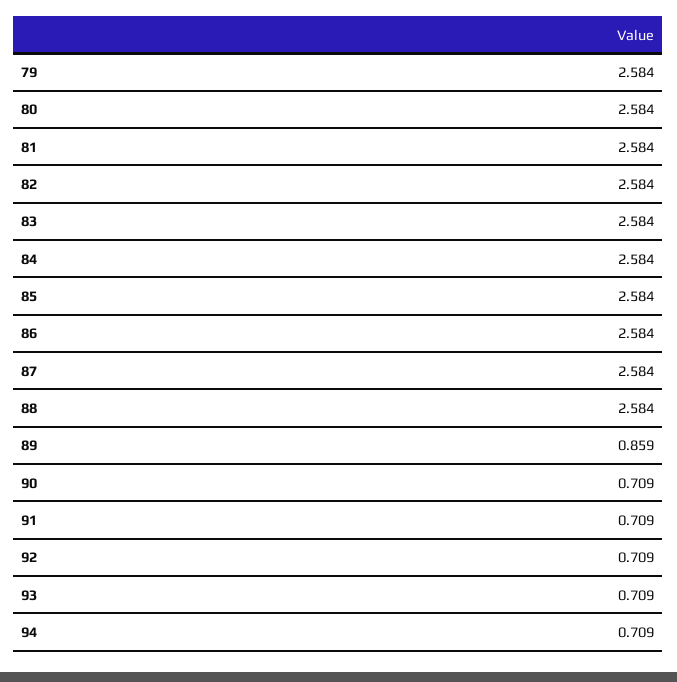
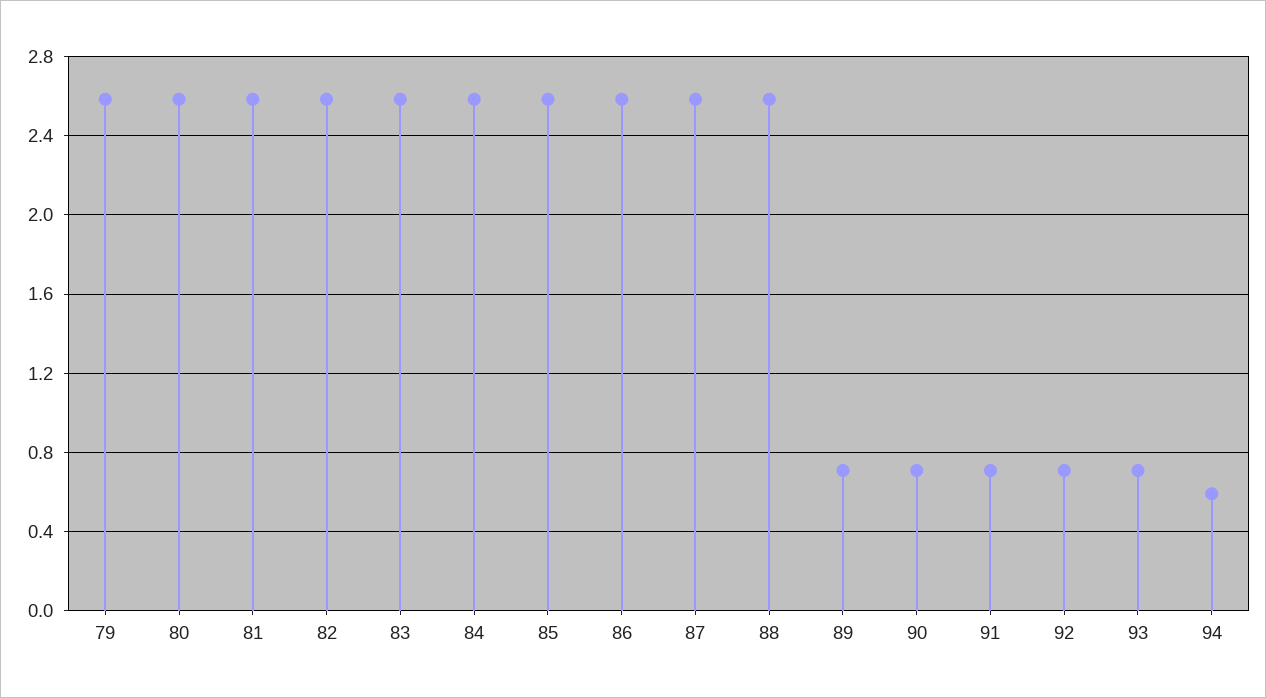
  {
    "79": 2.584,
    "80": 2.584,
    "81": 2.584,
    "82": 2.584,
    "83": 2.584,
    "84": 2.584,
    "85": 2.584,
    "86": 2.584,
    "87": 2.584,
    "88": 2.584,
-   "89": 0.859,
+   "89": 0.7,
    "90": 0.709,
    "91": 0.709,
    "92": 0.709,
    "93": 0.709,
-   "94": 0.709
+   "94": 0.6
  }

